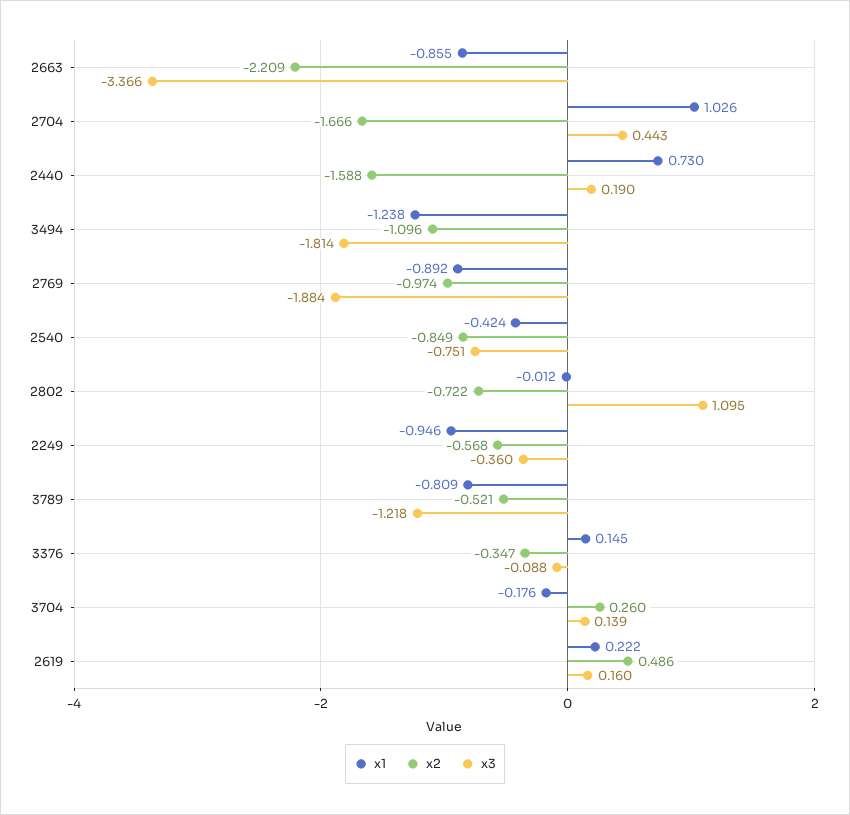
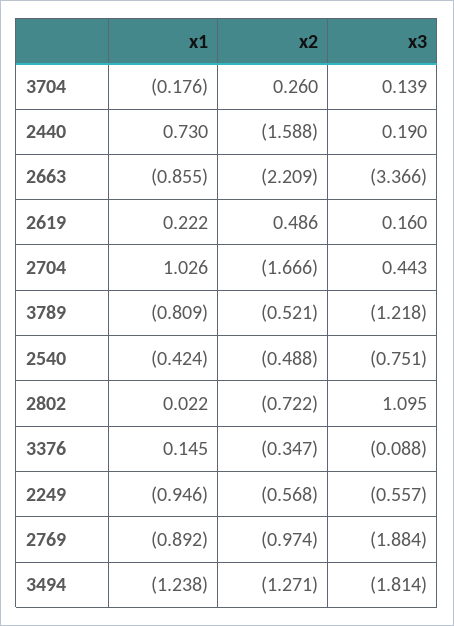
  {
    "x1": {
      "2663": -0.855,
      "2704": 1.026,
      "2440": 0.73,
      "3494": -1.238,
      "2769": -0.892,
      "2540": -0.424,
-     "2802": -0.012,
+     "2802": 0.022,
      "2249": -0.946,
      "3789": -0.809,
      "3376": 0.145,
      "3704": -0.176,
      "2619": 0.222
    },
    "x2": {
      "2663": -2.209,
      "2704": -1.666,
      "2440": -1.588,
-     "3494": -1.096,
+     "3494": -1.271,
      "2769": -0.974,
-     "2540": -0.849,
+     "2540": -0.488,
      "2802": -0.722,
      "2249": -0.568,
      "3789": -0.521,
      "3376": -0.347,
      "3704": 0.26,
      "2619": 0.486
    },
    "x3": {
      "2663": -3.366,
      "2704": 0.443,
      "2440": 0.19,
      "3494": -1.814,
      "2769": -1.884,
      "2540": -0.751,
      "2802": 1.095,
-     "2249": -0.36,
+     "2249": -0.557,
      "3789": -1.218,
      "3376": -0.088,
      "3704": 0.139,
      "2619": 0.16
    }
  }

